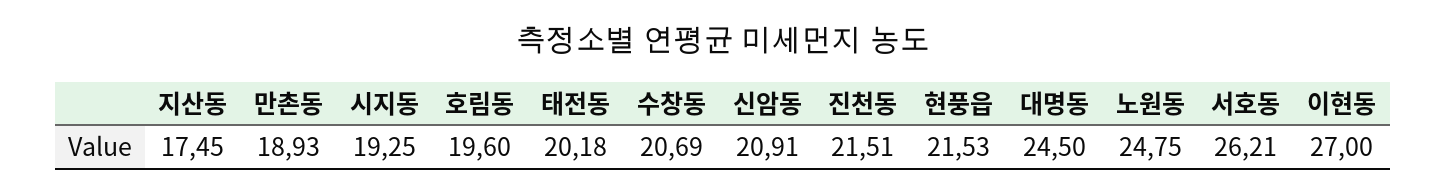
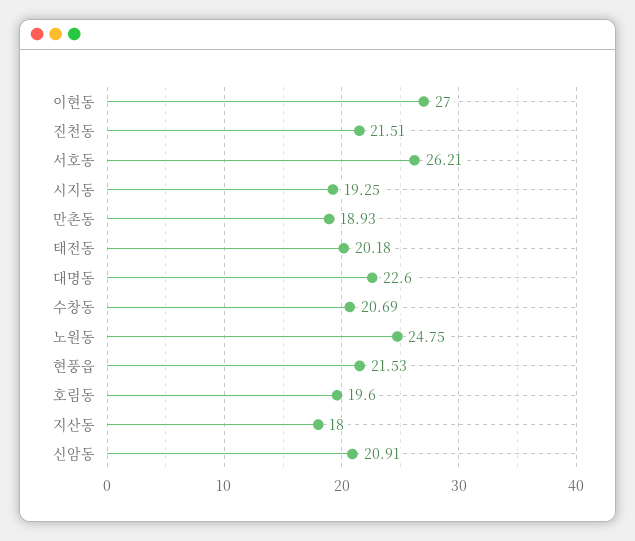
  {
-   "지산동": 17.45,
+   "지산동": 18,
    "만촌동": 18.93,
    "시지동": 19.25,
    "호림동": 19.6,
    "태전동": 20.18,
    "수창동": 20.69,
    "신암동": 20.91,
    "진천동": 21.51,
    "현풍읍": 21.53,
-   "대명동": 24.5,
+   "대명동": 22.6,
    "노원동": 24.75,
    "서호동": 26.21,
    "이현동": 27
  }

